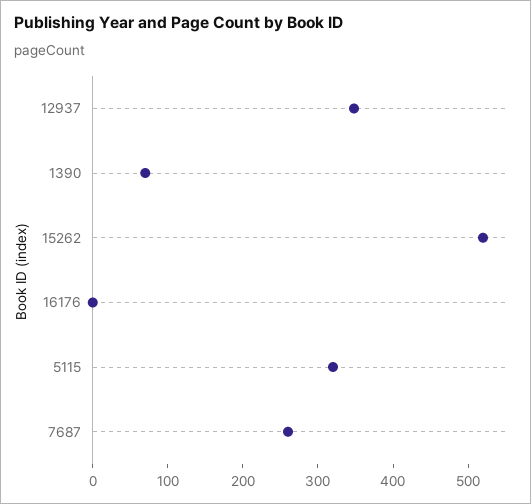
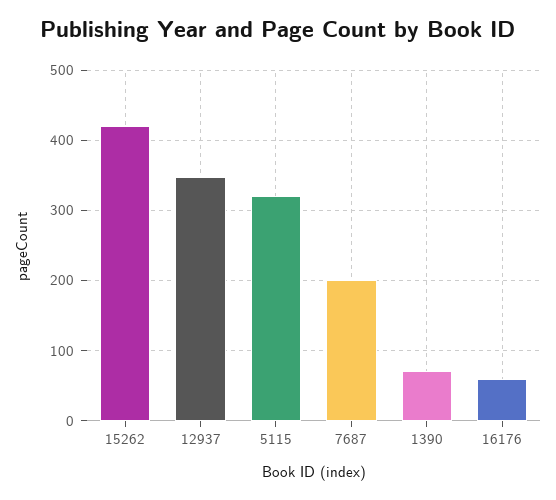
  {
    "12937": 350,
    "1390": 70,
-   "15262": 520,
+   "15262": 420,
-   "16176": 0,
+   "16176": 60,
    "5115": 320,
-   "7687": 260
+   "7687": 200
  }

